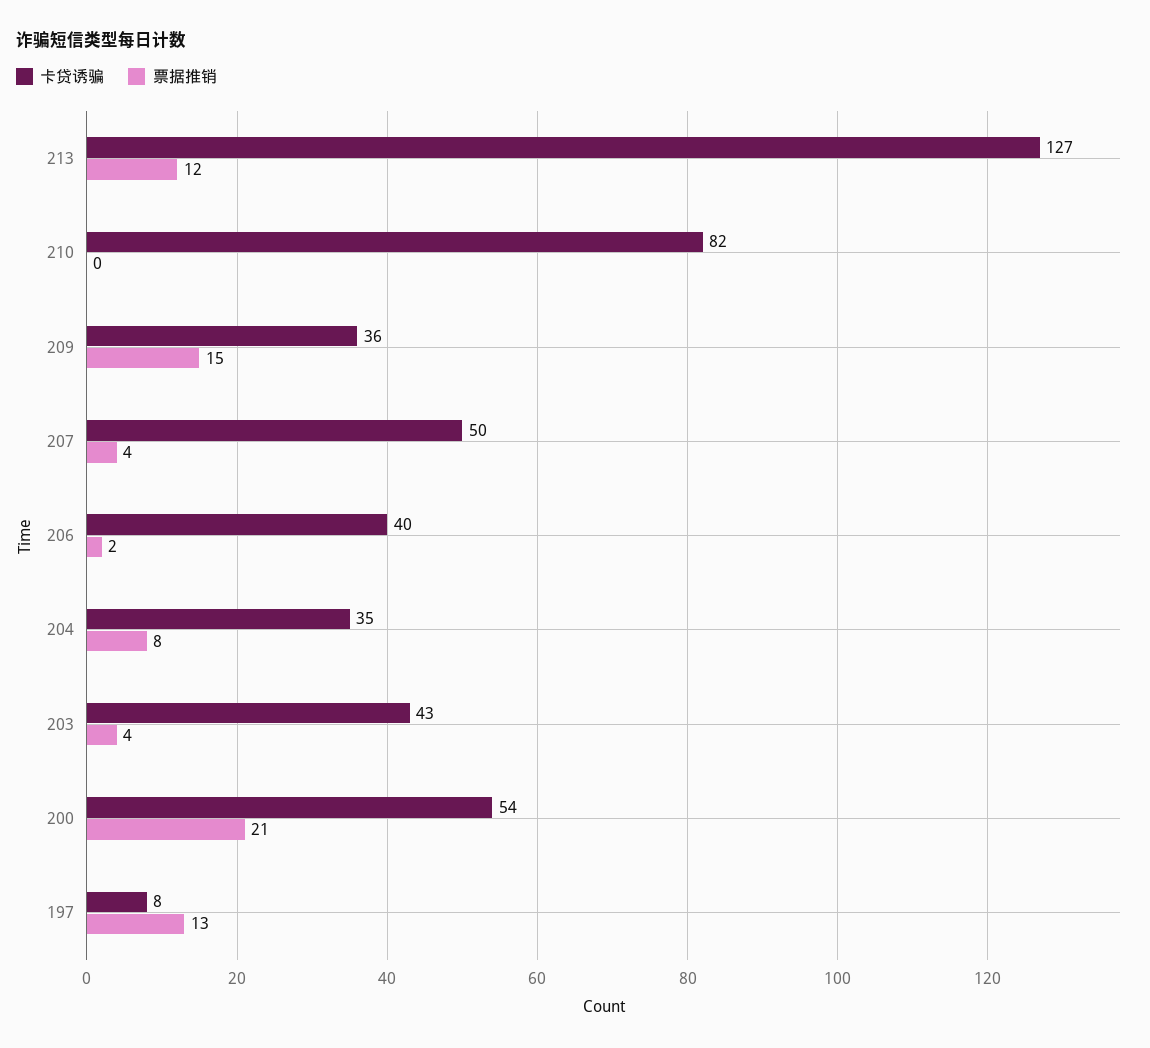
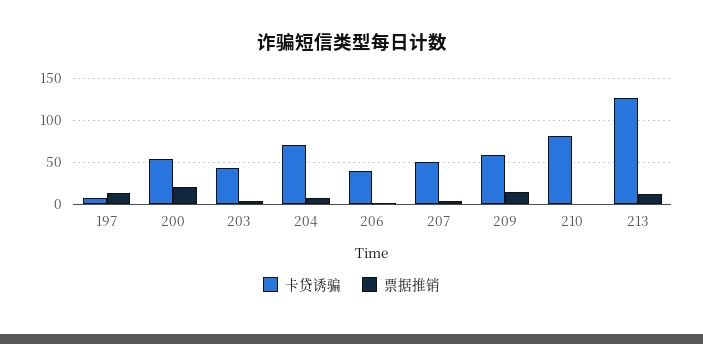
  {
    "卡贷诱骗": {
      "213": 127,
      "210": 82,
-     "209": 36,
+     "209": 60,
      "207": 50,
      "206": 40,
-     "204": 35,
+     "204": 70,
      "203": 43,
      "200": 54,
      "197": 8
    },
    "票据推销": {
      "213": 12,
      "210": 0,
      "209": 15,
      "207": 4,
      "206": 2,
      "204": 8,
      "203": 4,
      "200": 21,
      "197": 13
    }
  }

